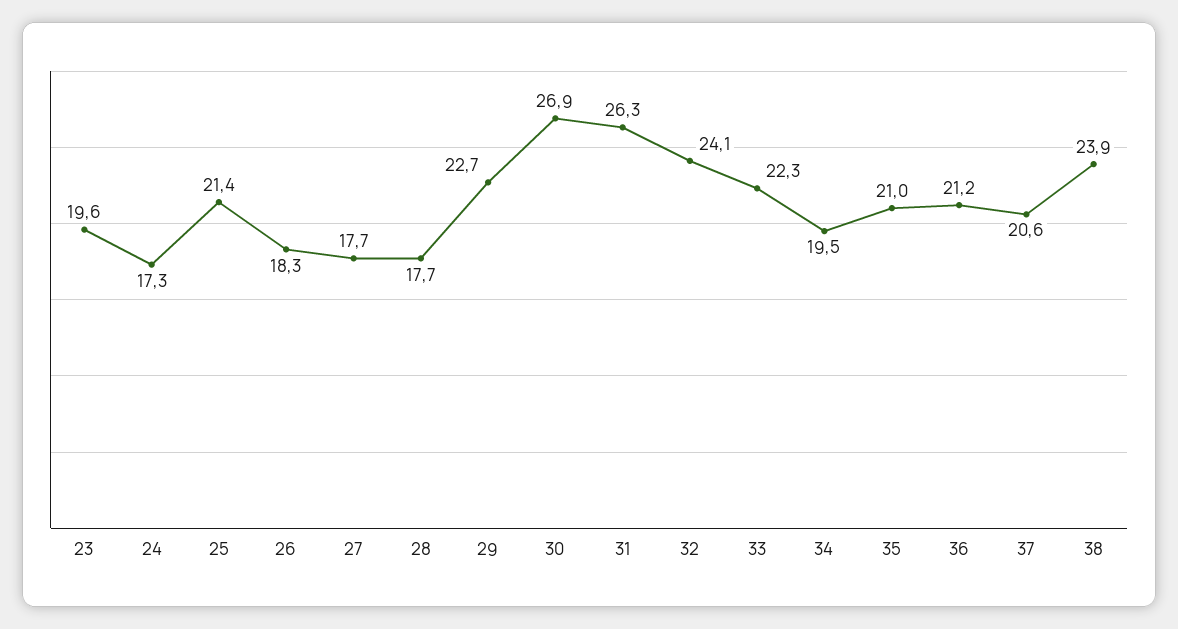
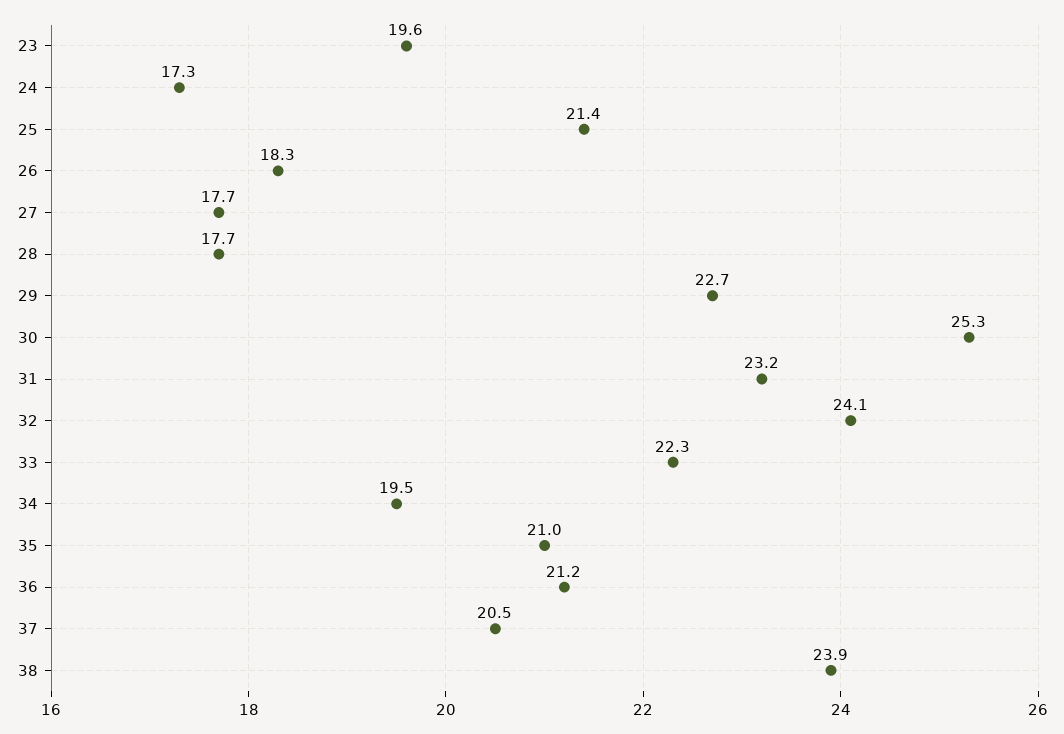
  {
    "23": 19.6,
    "24": 17.3,
    "25": 21.4,
    "26": 18.3,
    "27": 17.7,
    "28": 17.7,
    "29": 22.7,
-   "30": 26.9,
+   "30": 25.3,
-   "31": 26.3,
+   "31": 23.2,
    "32": 24.1,
    "33": 22.3,
    "34": 19.5,
    "35": 21,
    "36": 21.2,
-   "37": 20.6,
+   "37": 20.5,
    "38": 23.9
  }

